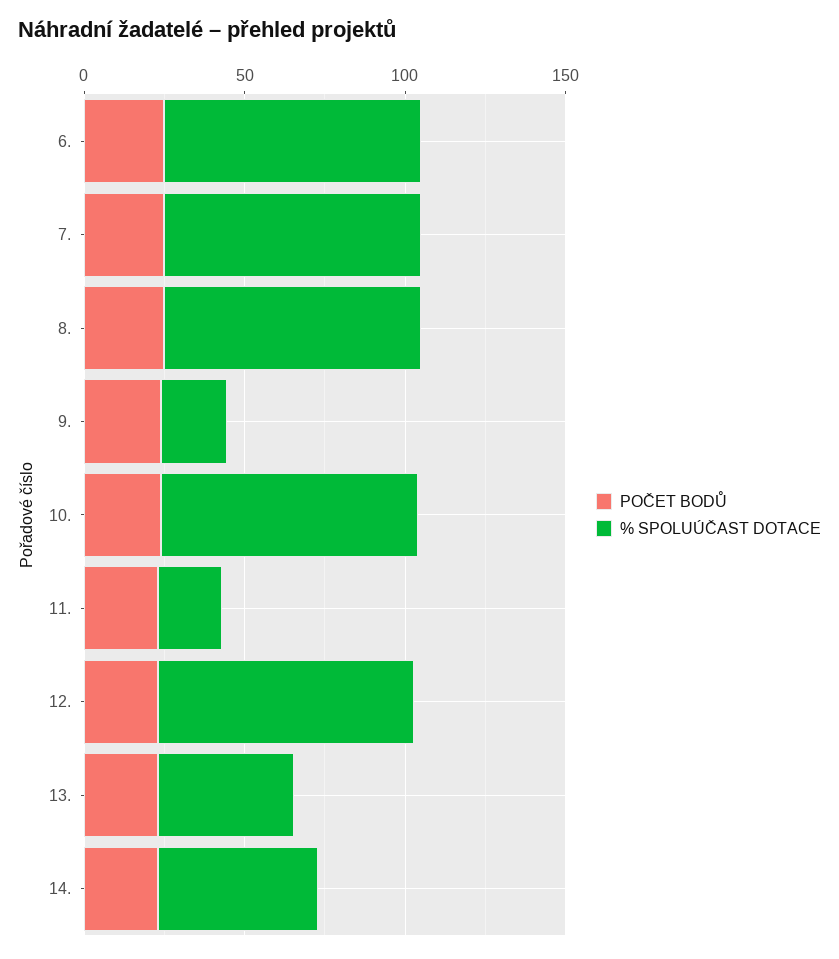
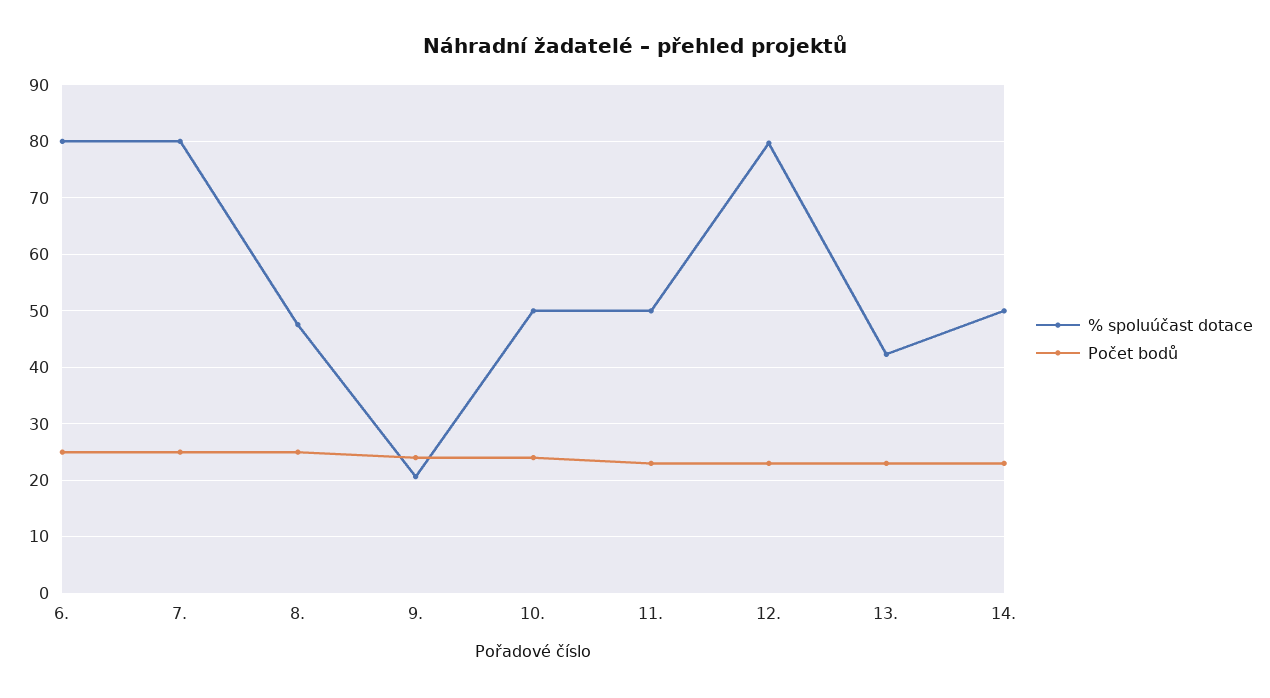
  {
    "POČET BODŮ": {
      "6.": 26,
      "7.": 26,
      "8.": 26,
      "9.": 24,
      "10.": 24,
      "11.": 24,
      "12.": 24,
      "13.": 24,
      "14.": 24
    },
    "% SPOLUÚČAST DOTACE": {
      "6.": 80,
      "7.": 80,
-     "8.": 80,
+     "8.": 48,
      "9.": 20,
-     "10.": 80,
+     "10.": 50,
-     "11.": 20,
+     "11.": 50,
      "12.": 80,
      "13.": 42,
      "14.": 50
    }
  }

